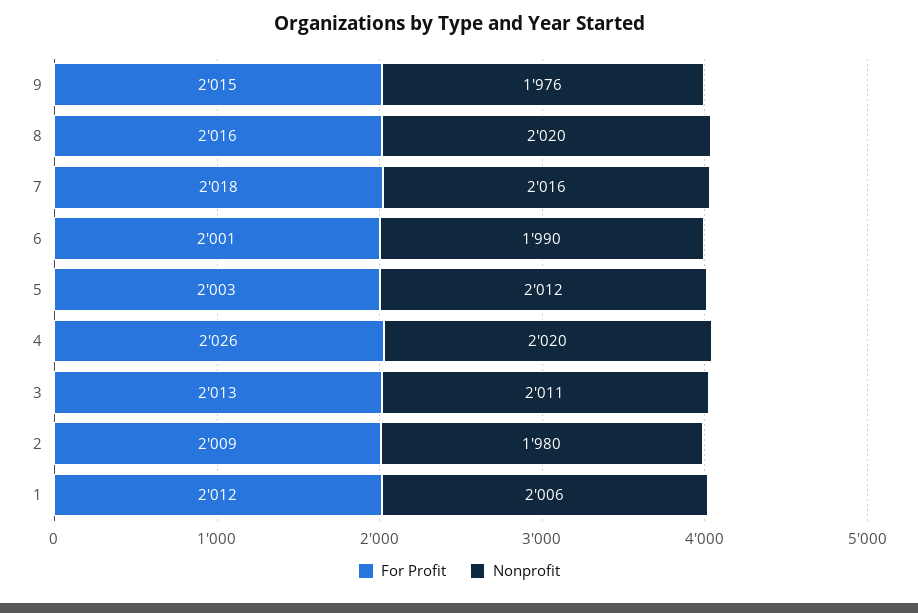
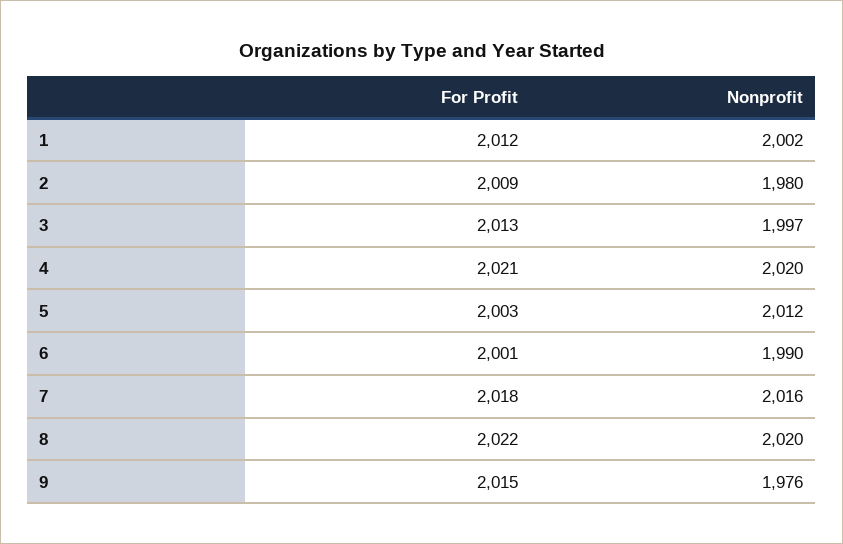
  {
    "For Profit": {
      "9": 2015,
-     "8": 2016,
+     "8": 2022,
      "7": 2018,
      "6": 2001,
      "5": 2003,
-     "4": 2026,
+     "4": 2021,
      "3": 2013,
      "2": 2009,
      "1": 2012
    },
    "Nonprofit": {
      "9": 1976,
      "8": 2020,
      "7": 2016,
      "6": 1990,
      "5": 2012,
      "4": 2020,
-     "3": 2011,
+     "3": 1997,
      "2": 1980,
-     "1": 2006
+     "1": 2002
    }
  }

